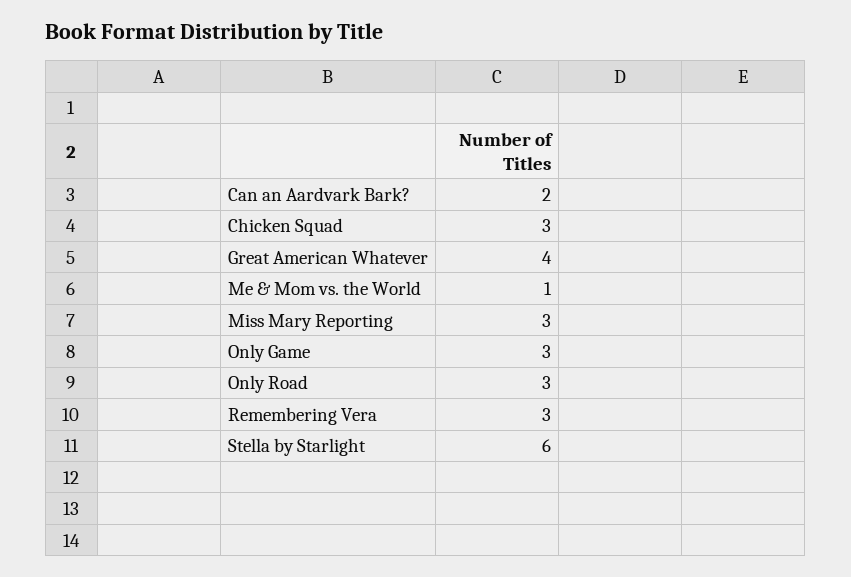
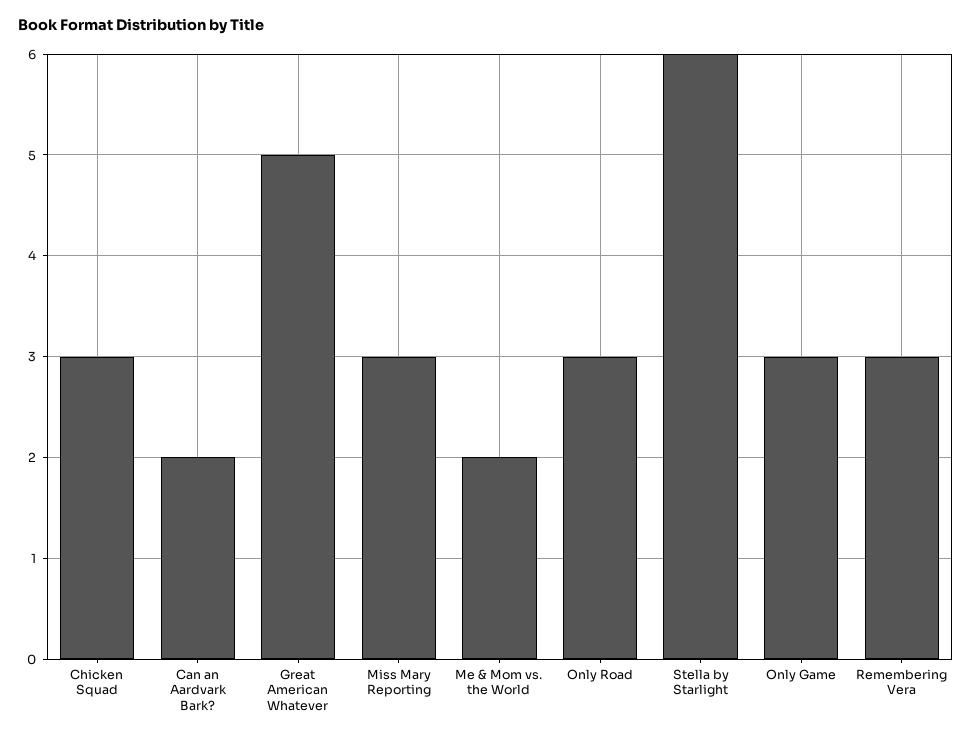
  {
    "Can an Aardvark Bark?": 2,
    "Chicken Squad": 3,
-   "Great American Whatever": 4,
+   "Great American Whatever": 5,
-   "Me & Mom vs. the World": 1,
+   "Me & Mom vs. the World": 2,
    "Miss Mary Reporting": 3,
    "Only Game": 3,
    "Only Road": 3,
    "Remembering Vera": 3,
    "Stella by Starlight": 6
  }

